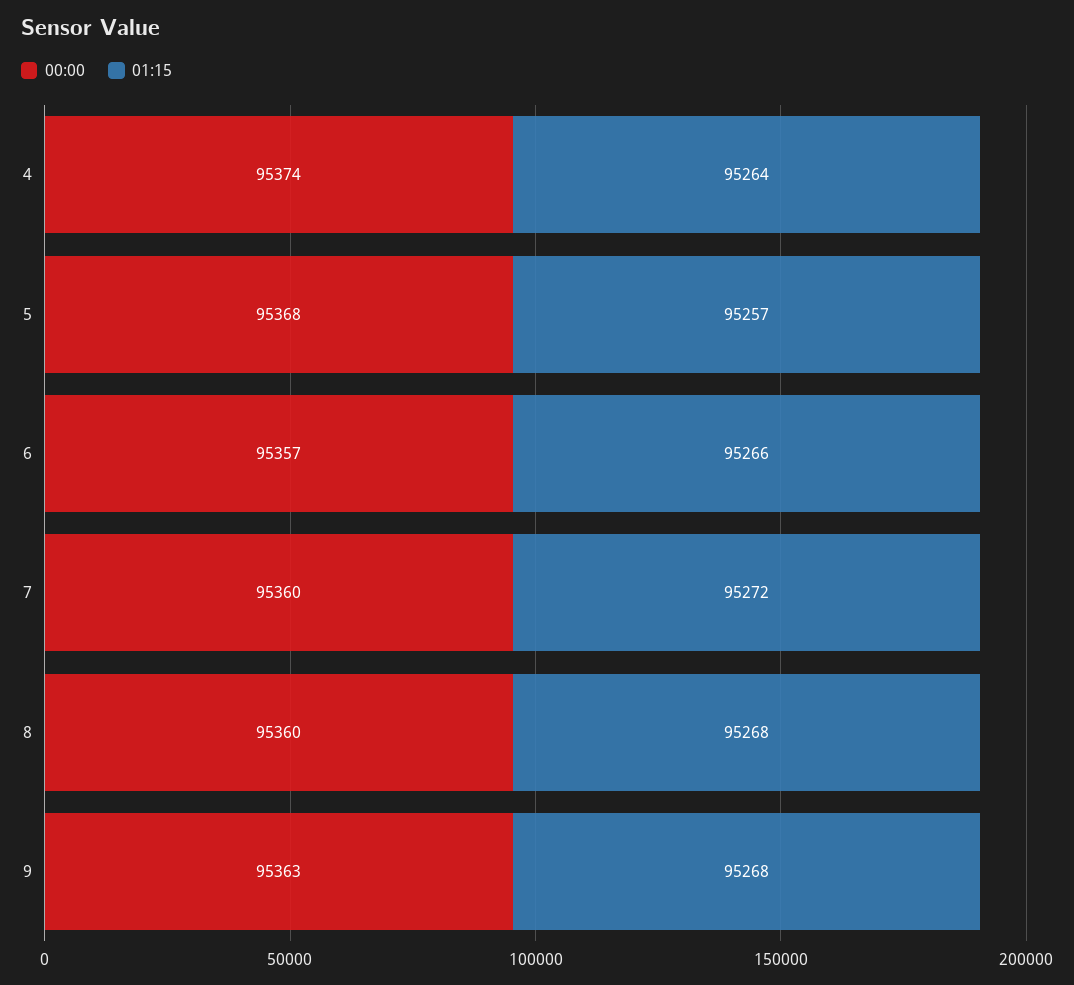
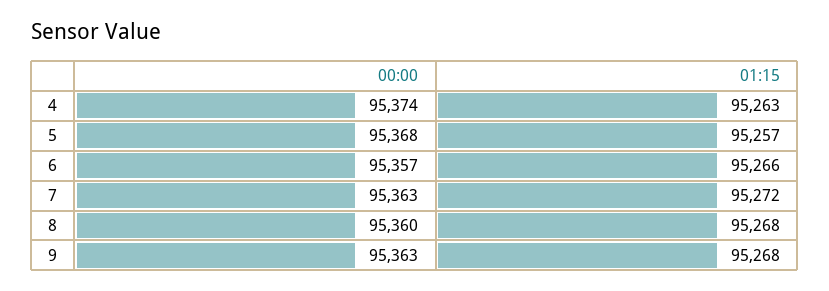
  {
    "00:00": {
      "4": 95374,
      "5": 95368,
      "6": 95357,
-     "7": 95360,
+     "7": 95363,
      "8": 95360,
      "9": 95363
    },
    "01:15": {
-     "4": 95264,
+     "4": 95263,
      "5": 95257,
      "6": 95266,
      "7": 95272,
      "8": 95268,
      "9": 95268
    }
  }

